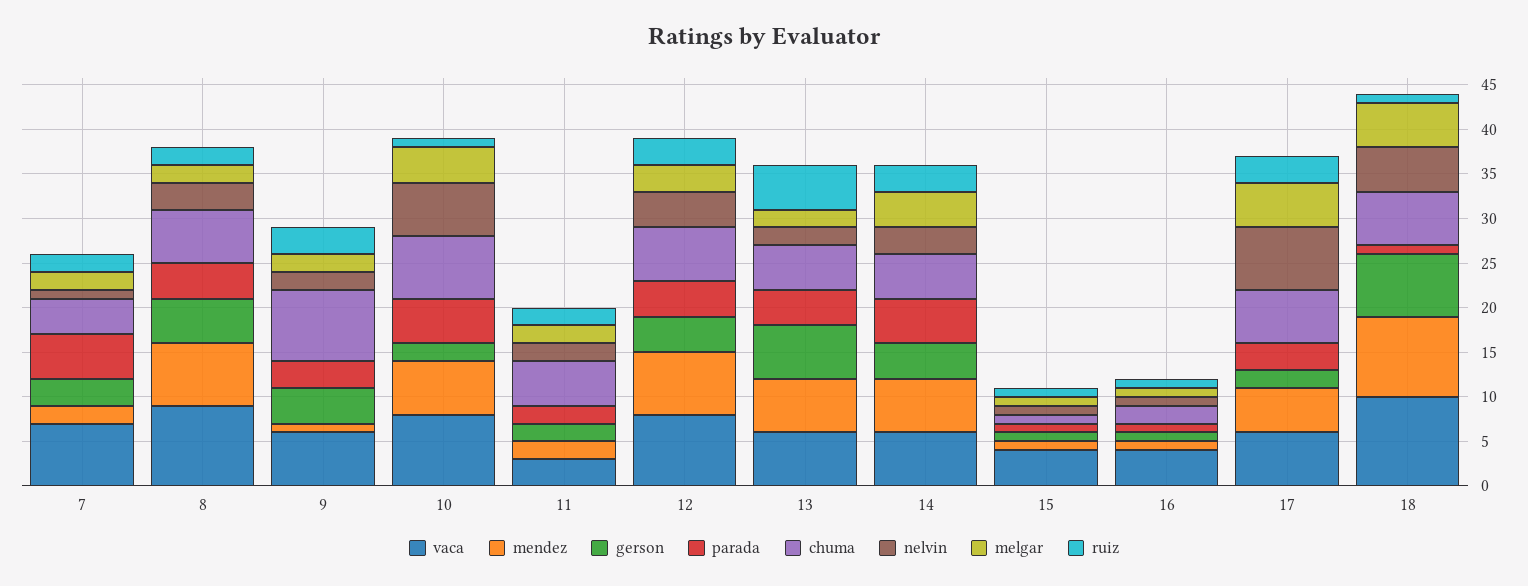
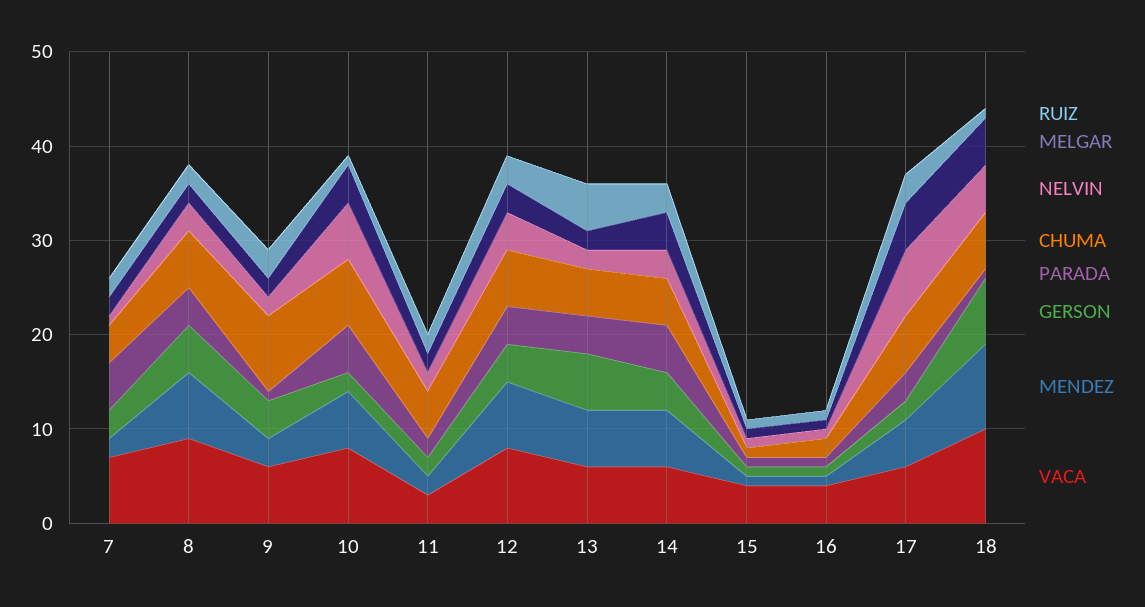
  {
    "vaca": {
      "7": 7,
      "8": 9,
      "9": 6,
      "10": 8,
      "11": 3,
      "12": 8,
      "13": 6,
      "14": 6,
      "15": 4,
      "16": 4,
      "17": 6,
      "18": 10
    },
    "mendez": {
      "7": 2,
      "8": 7,
-     "9": 1,
+     "9": 3,
      "10": 6,
      "11": 2,
      "12": 7,
      "13": 6,
      "14": 6,
      "15": 1,
      "16": 1,
      "17": 5,
      "18": 9
    },
    "gerson": {
      "7": 3,
      "8": 5,
      "9": 4,
      "10": 2,
      "11": 2,
      "12": 4,
      "13": 6,
      "14": 4,
      "15": 1,
      "16": 1,
      "17": 2,
      "18": 7
    },
    "parada": {
      "7": 5,
      "8": 4,
-     "9": 3,
+     "9": 1,
      "10": 5,
      "11": 2,
      "12": 4,
      "13": 4,
      "14": 5,
      "15": 1,
      "16": 1,
      "17": 3,
      "18": 1
    },
    "chuma": {
      "7": 4,
      "8": 6,
      "9": 8,
      "10": 7,
      "11": 5,
      "12": 6,
      "13": 5,
      "14": 5,
      "15": 1,
      "16": 2,
      "17": 6,
      "18": 6
    },
    "nelvin": {
      "7": 1,
      "8": 3,
      "9": 2,
      "10": 6,
      "11": 2,
      "12": 4,
      "13": 2,
      "14": 3,
      "15": 1,
      "16": 1,
      "17": 7,
      "18": 5
    },
    "melgar": {
      "7": 2,
      "8": 2,
      "9": 2,
      "10": 4,
      "11": 2,
      "12": 3,
      "13": 2,
      "14": 4,
      "15": 1,
      "16": 1,
      "17": 5,
      "18": 5
    },
    "ruiz": {
      "7": 2,
      "8": 2,
      "9": 3,
      "10": 1,
      "11": 2,
      "12": 3,
      "13": 5,
      "14": 3,
      "15": 1,
      "16": 1,
      "17": 3,
      "18": 1
    }
  }

